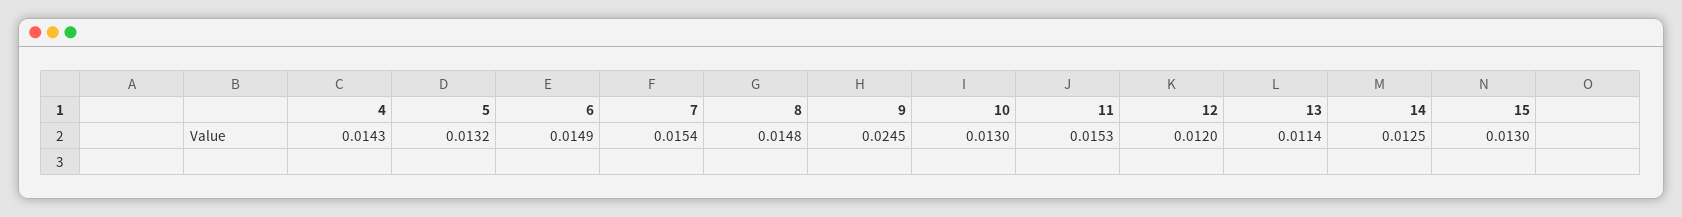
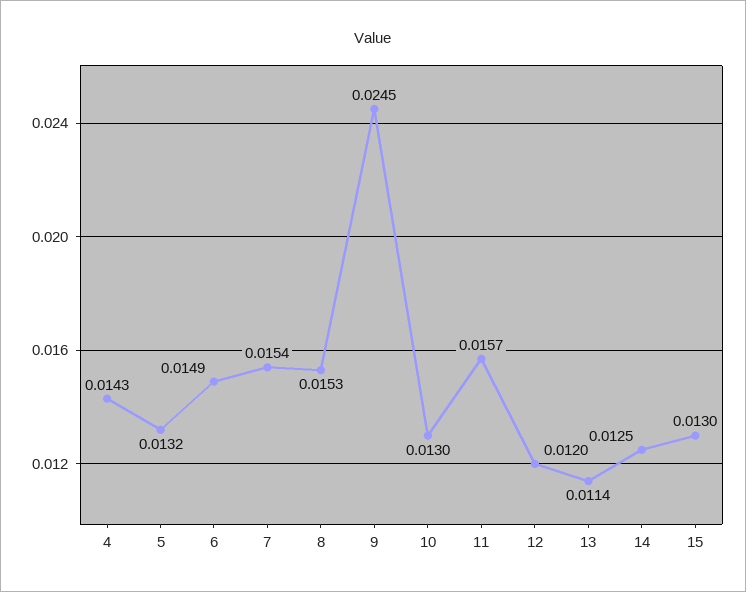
  {
    "4": 0.0143,
    "5": 0.0132,
    "6": 0.0149,
    "7": 0.0154,
-   "8": 0.0148,
+   "8": 0.0153,
    "9": 0.0245,
    "10": 0.013,
-   "11": 0.0153,
+   "11": 0.0157,
    "12": 0.012,
    "13": 0.0114,
    "14": 0.0125,
    "15": 0.013
  }

